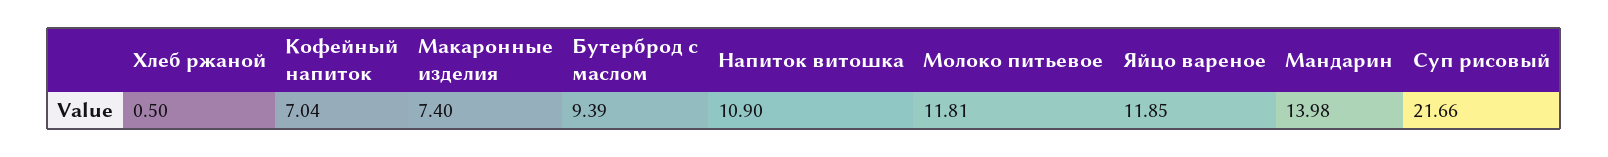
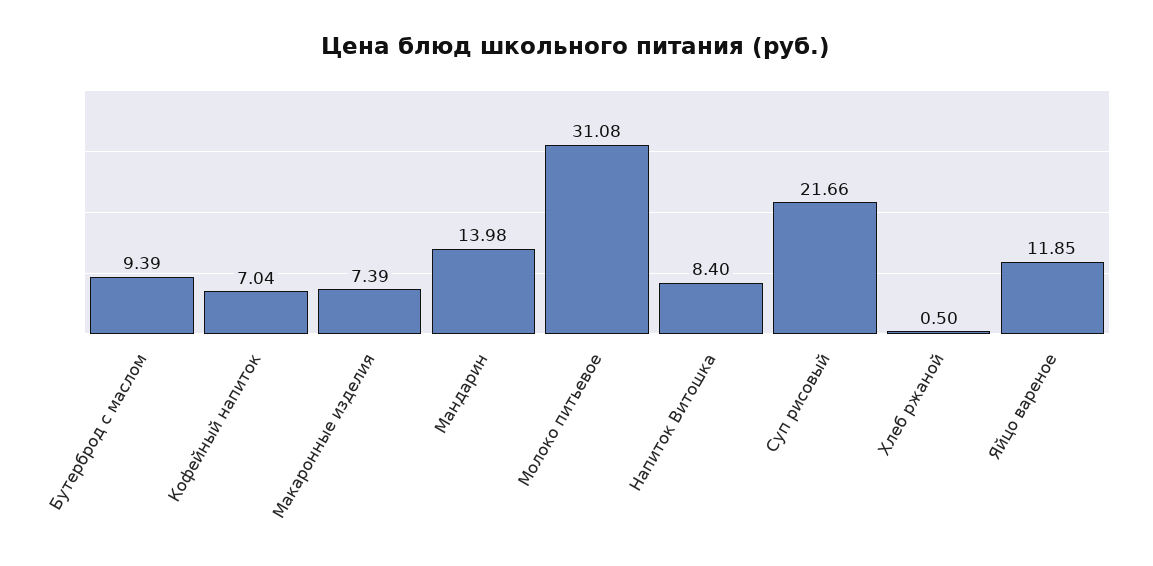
  {
    "Хлеб ржаной": 0.5,
    "Кофейный напиток": 7.04,
-   "Макаронные изделия": 7.4,
+   "Макаронные изделия": 7.39,
    "Бутерброд с маслом": 9.39,
-   "Напиток витошка": 10.9,
+   "Напиток витошка": 8.4,
-   "Молоко питьевое": 11.81,
+   "Молоко питьевое": 31.08,
    "Яйцо вареное": 11.85,
    "Мандарин": 13.98,
    "Суп рисовый": 21.66
  }

